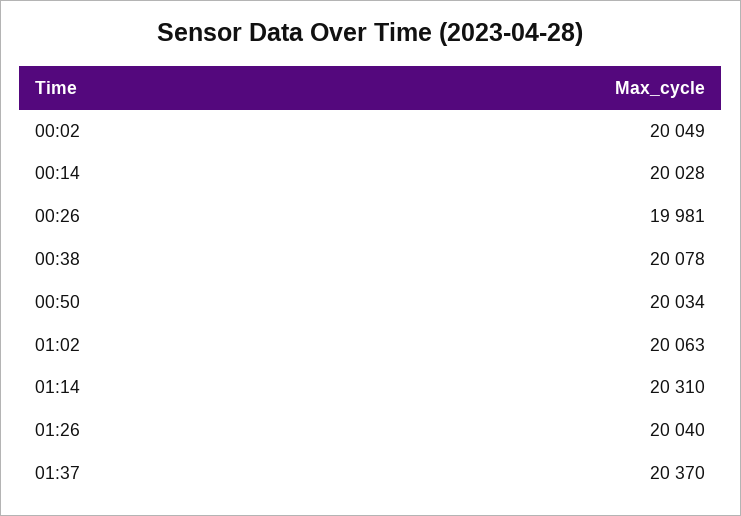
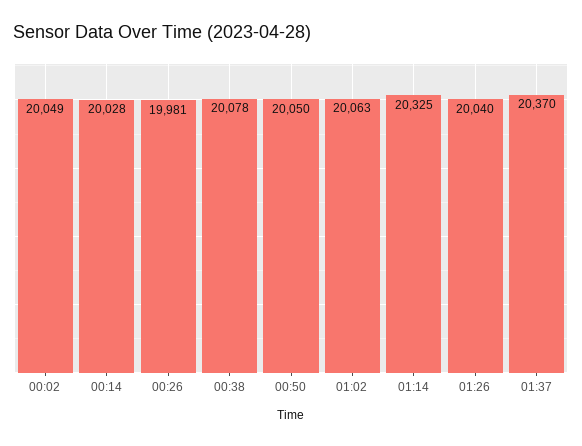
  {
    "00:02": 20049,
    "00:14": 20028,
    "00:26": 19981,
    "00:38": 20078,
-   "00:50": 20034,
+   "00:50": 20050,
    "01:02": 20063,
-   "01:14": 20310,
+   "01:14": 20325,
    "01:26": 20040,
    "01:37": 20370
  }

